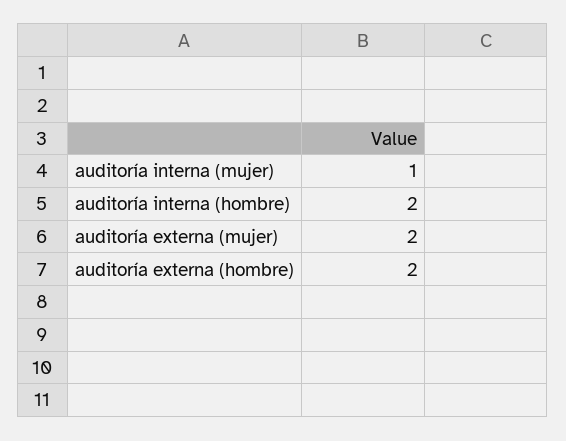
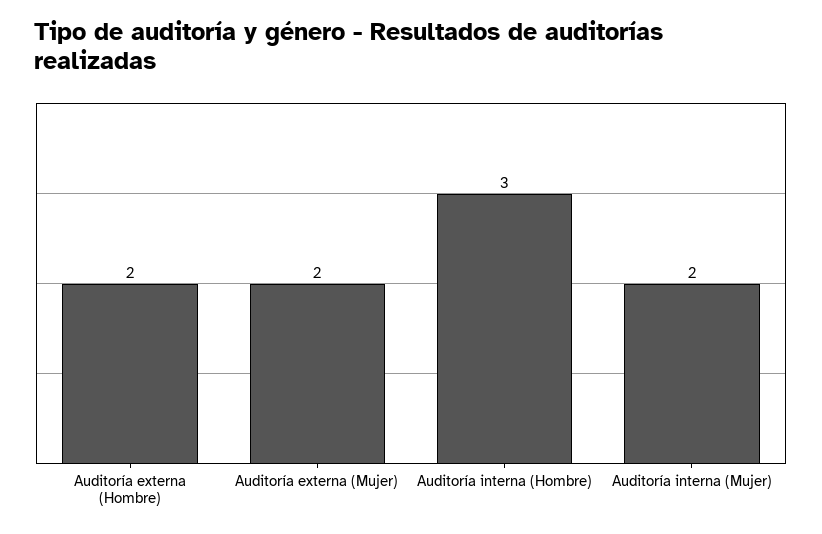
  {
-   "auditoría interna (mujer)": 1,
+   "auditoría interna (mujer)": 2,
-   "auditoría interna (hombre)": 2,
+   "auditoría interna (hombre)": 3,
    "auditoría externa (mujer)": 2,
    "auditoría externa (hombre)": 2
  }

